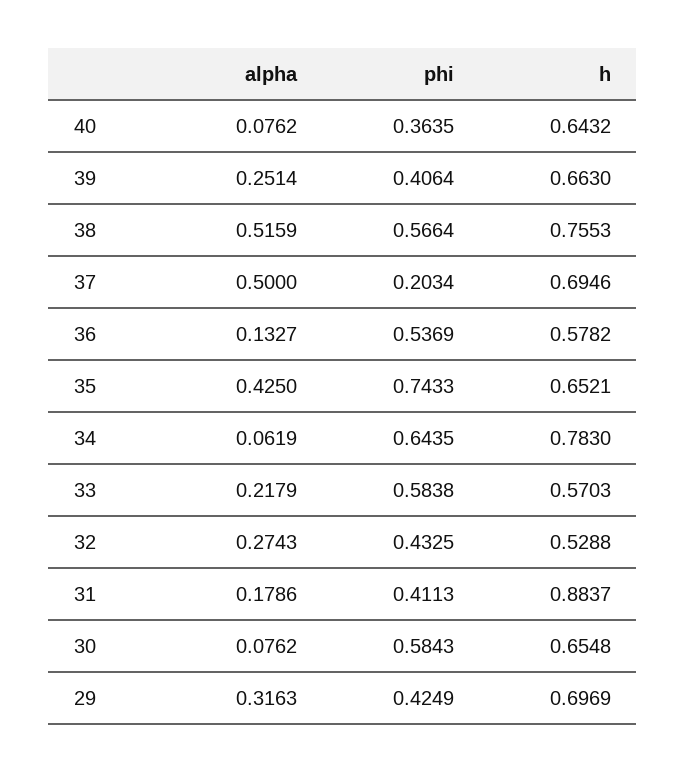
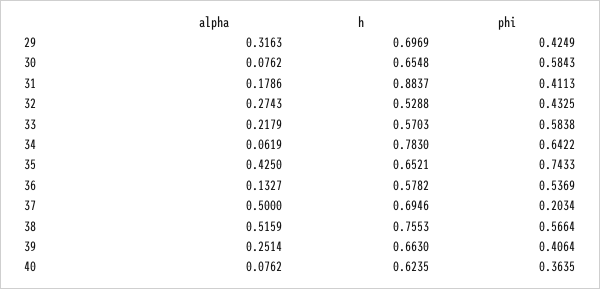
  {
    "alpha": {
      "40": 0.0762,
      "39": 0.2514,
      "38": 0.5159,
      "37": 0.5,
      "36": 0.1327,
      "35": 0.425,
      "34": 0.0619,
      "33": 0.2179,
      "32": 0.2743,
      "31": 0.1786,
      "30": 0.0762,
      "29": 0.3163
    },
    "phi": {
      "40": 0.3635,
      "39": 0.4064,
      "38": 0.5664,
      "37": 0.2034,
      "36": 0.5369,
      "35": 0.7433,
-     "34": 0.6435,
+     "34": 0.6422,
      "33": 0.5838,
      "32": 0.4325,
      "31": 0.4113,
      "30": 0.5843,
      "29": 0.4249
    },
    "h": {
-     "40": 0.6432,
+     "40": 0.6235,
      "39": 0.663,
      "38": 0.7553,
      "37": 0.6946,
      "36": 0.5782,
      "35": 0.6521,
      "34": 0.783,
      "33": 0.5703,
      "32": 0.5288,
      "31": 0.8837,
      "30": 0.6548,
      "29": 0.6969
    }
  }

